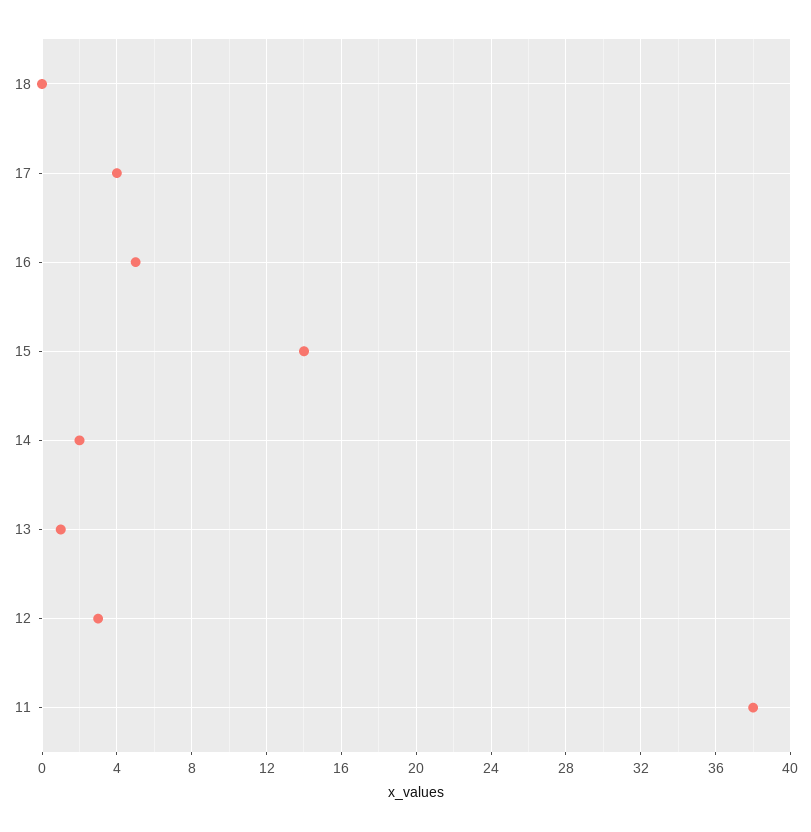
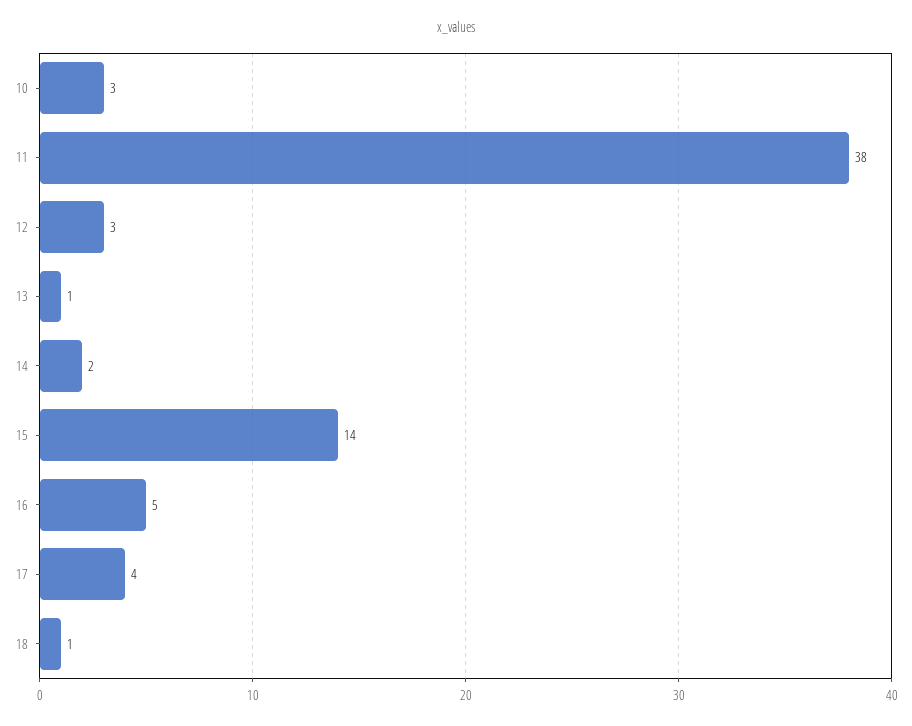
  {
-   "18": 0,
+   "18": 1,
    "17": 4,
    "16": 5,
    "15": 14,
    "14": 2,
    "13": 1,
    "12": 3,
-   "11": 38
+   "11": 38,
+   "10": 3
  }

